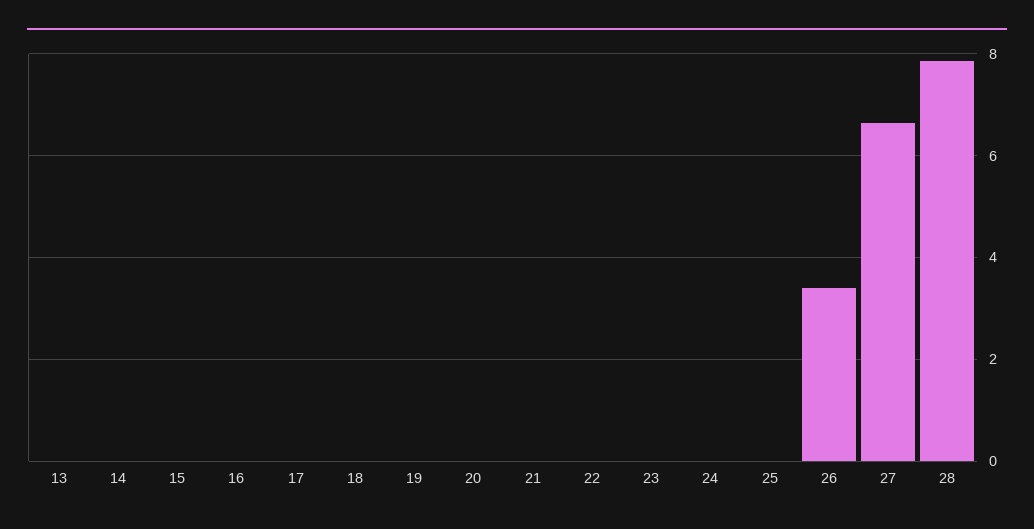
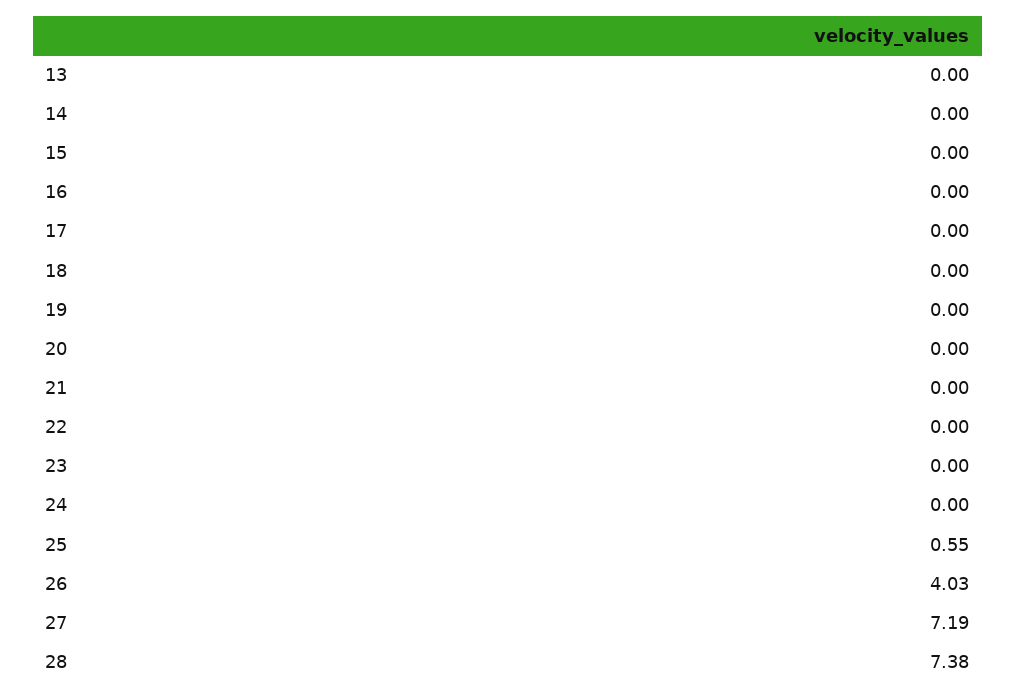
  {
    "13": 0,
    "14": 0,
    "15": 0,
    "16": 0,
    "17": 0,
    "18": 0,
    "19": 0,
    "20": 0,
    "21": 0,
    "22": 0,
    "23": 0,
    "24": 0,
-   "25": 0,
+   "25": 0.55,
-   "26": 3.4,
+   "26": 4.03,
-   "27": 6.6,
+   "27": 7.19,
-   "28": 7.8
+   "28": 7.38
  }

